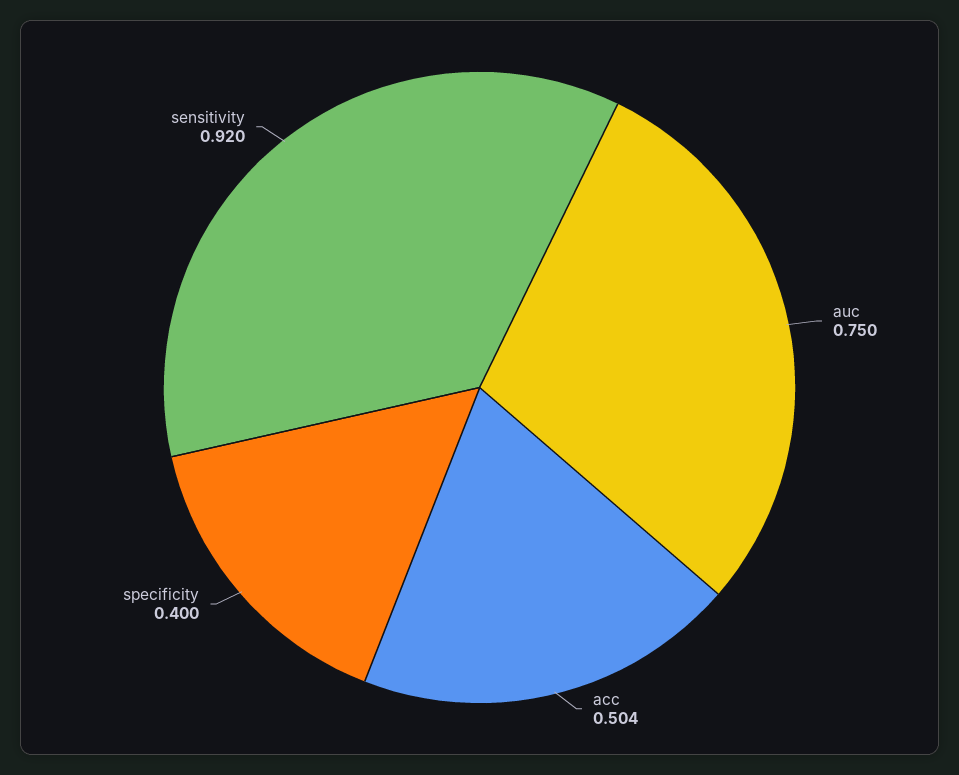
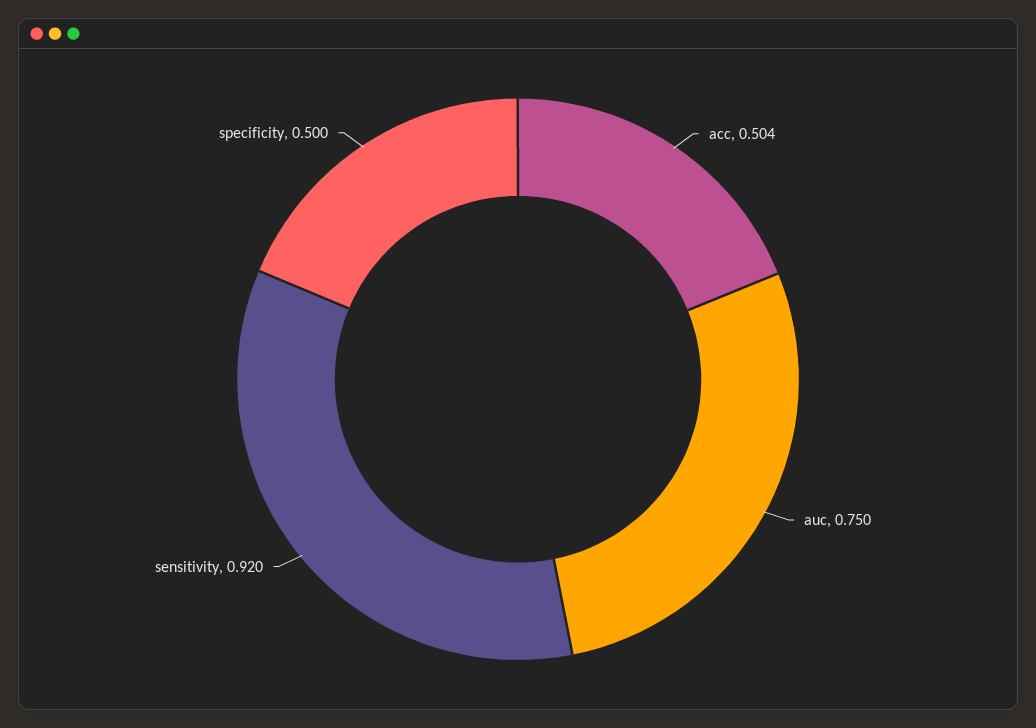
  {
    "auc": 0.75,
    "acc": 0.504,
-   "specificity": 0.4,
+   "specificity": 0.5,
    "sensitivity": 0.92
  }

